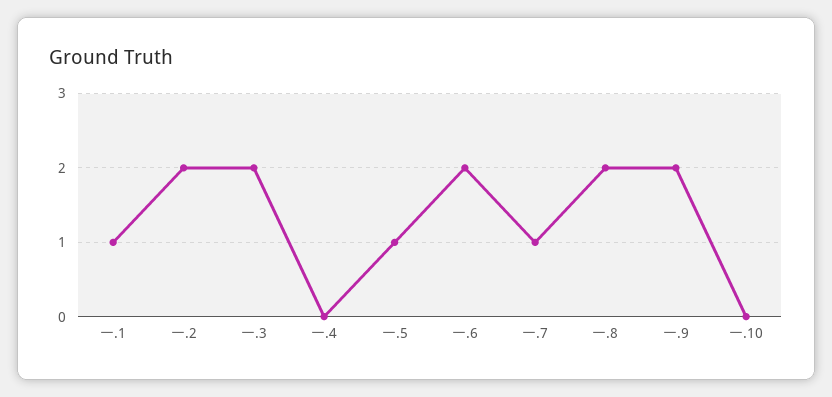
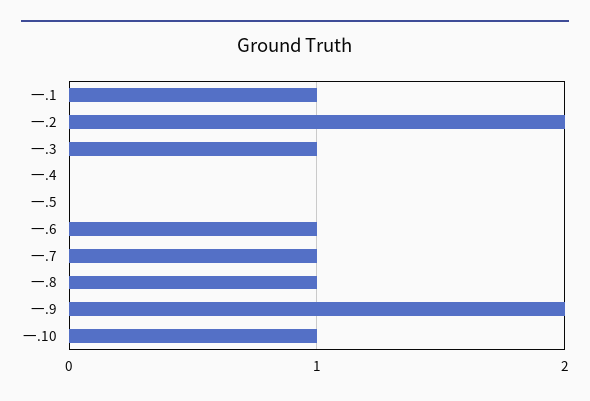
  {
    "一.1": 1,
    "一.2": 2,
-   "一.3": 2,
+   "一.3": 1,
    "一.4": 0,
-   "一.5": 1,
+   "一.5": 0,
-   "一.6": 2,
+   "一.6": 1,
    "一.7": 1,
-   "一.8": 2,
+   "一.8": 1,
    "一.9": 2,
-   "一.10": 0
+   "一.10": 1
  }

